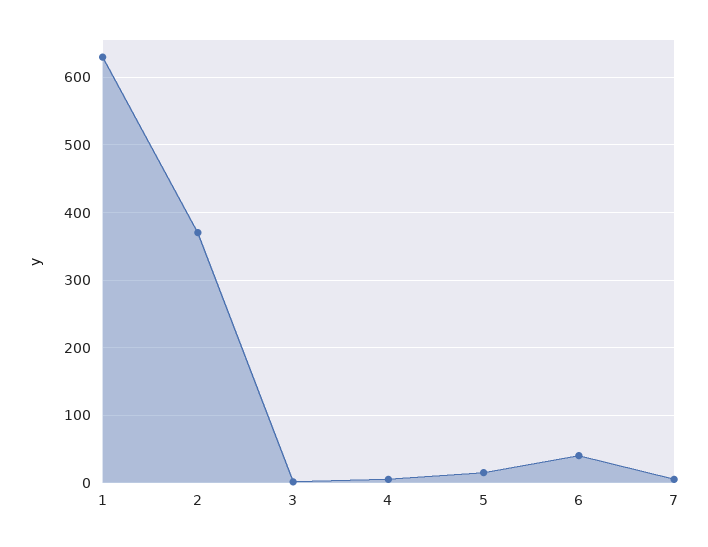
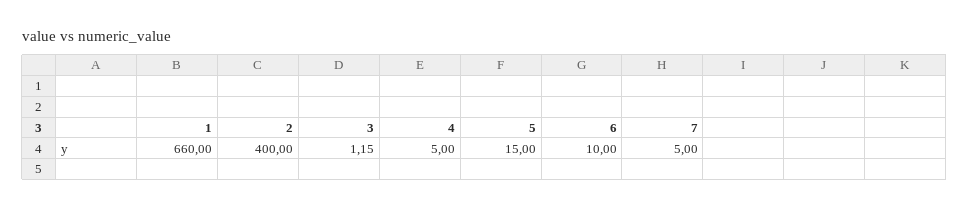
  {
-   "1": 630,
+   "1": 660,
-   "2": 370,
+   "2": 400,
    "3": 1.15,
    "4": 5,
    "5": 15,
-   "6": 40,
+   "6": 10,
    "7": 5
  }

